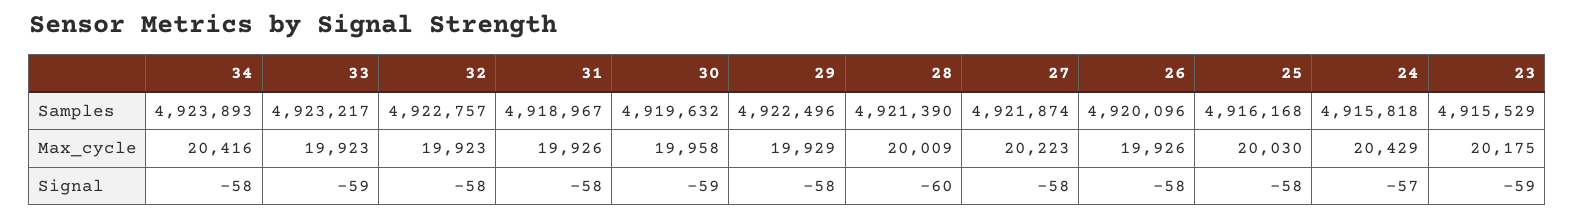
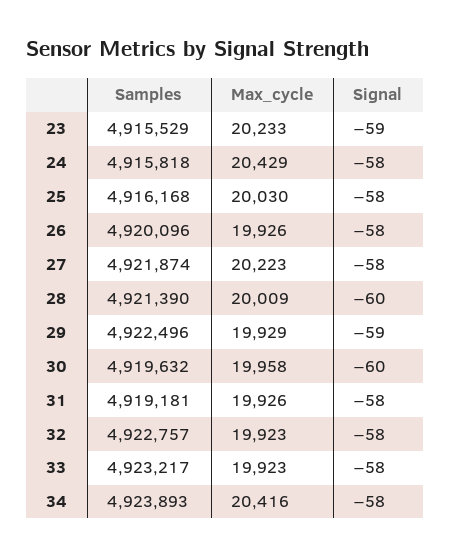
  {
    "34": {
      "Samples": 4923893,
      "Max_cycle": 20416,
      "Signal": -58
    },
    "33": {
      "Samples": 4923217,
      "Max_cycle": 19923,
-     "Signal": -59
+     "Signal": -58
    },
    "32": {
      "Samples": 4922757,
      "Max_cycle": 19923,
      "Signal": -58
    },
    "31": {
-     "Samples": 4918967,
+     "Samples": 4919181,
      "Max_cycle": 19926,
      "Signal": -58
    },
    "30": {
      "Samples": 4919632,
      "Max_cycle": 19958,
-     "Signal": -59
+     "Signal": -60
    },
    "29": {
      "Samples": 4922496,
      "Max_cycle": 19929,
-     "Signal": -58
+     "Signal": -59
    },
    "28": {
      "Samples": 4921390,
      "Max_cycle": 20009,
      "Signal": -60
    },
    "27": {
      "Samples": 4921874,
      "Max_cycle": 20223,
      "Signal": -58
    },
    "26": {
      "Samples": 4920096,
      "Max_cycle": 19926,
      "Signal": -58
    },
    "25": {
      "Samples": 4916168,
      "Max_cycle": 20030,
      "Signal": -58
    },
    "24": {
      "Samples": 4915818,
      "Max_cycle": 20429,
-     "Signal": -57
+     "Signal": -58
    },
    "23": {
      "Samples": 4915529,
-     "Max_cycle": 20175,
+     "Max_cycle": 20233,
      "Signal": -59
    }
  }

